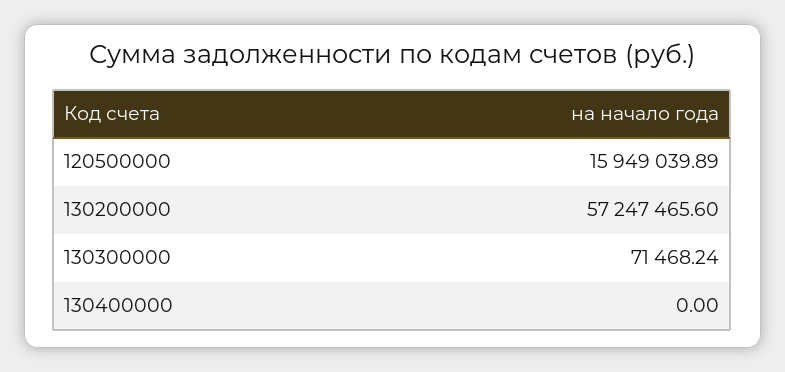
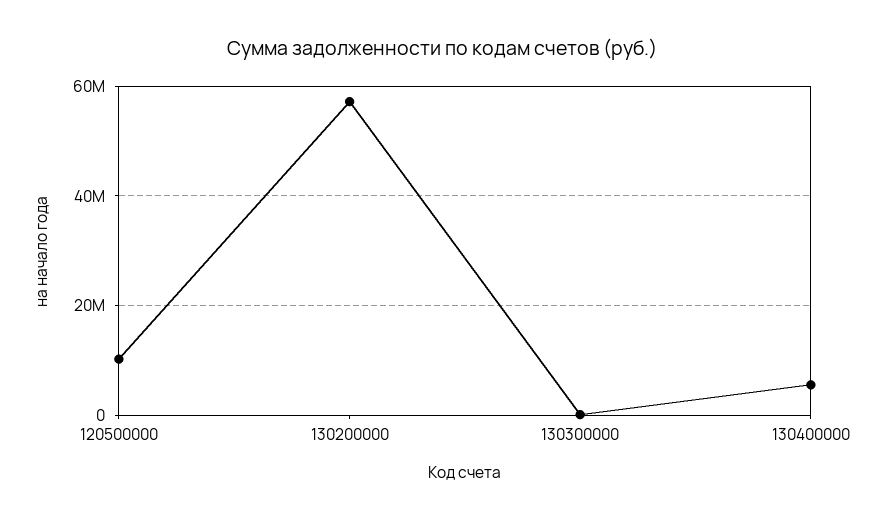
  {
-   "120500000": 15949039.89,
+   "120500000": 10000000,
    "130200000": 57247465.6,
    "130300000": 71468.24,
-   "130400000": 0
+   "130400000": 6000000
  }

